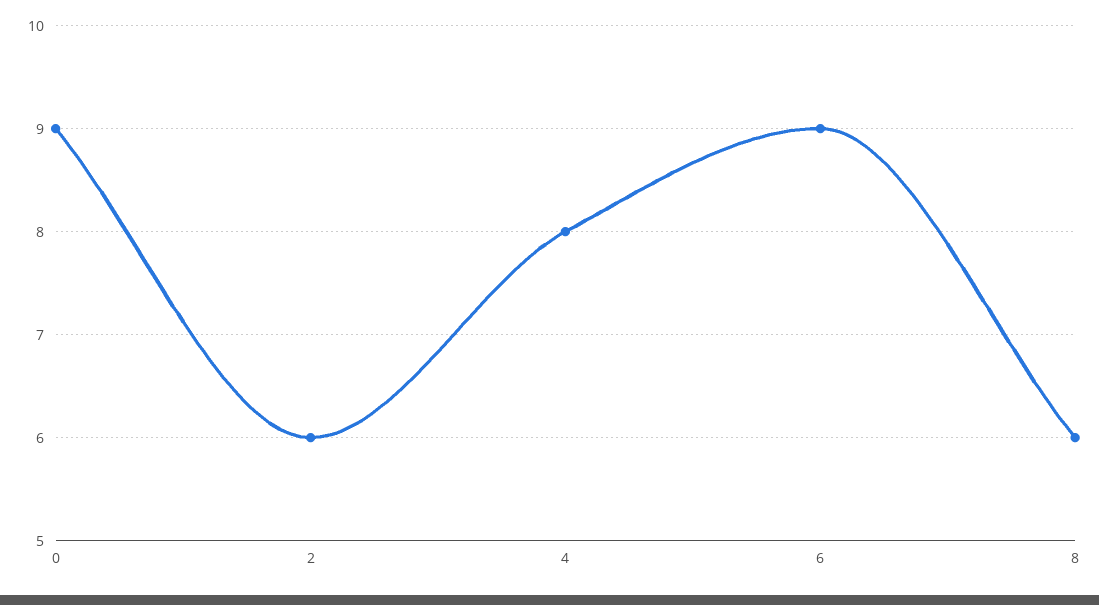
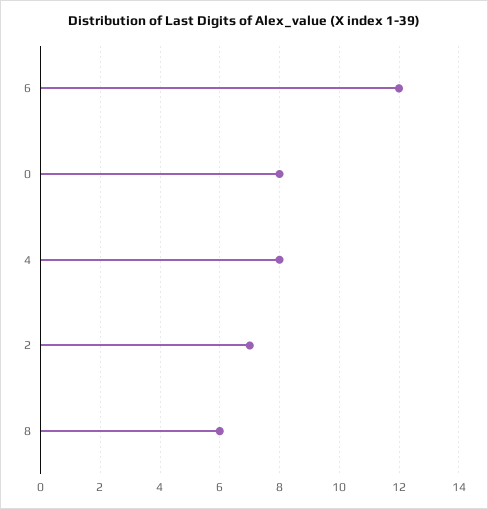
  {
-   "0": 9,
+   "0": 8,
-   "2": 6,
+   "2": 7,
    "4": 8,
-   "6": 9,
+   "6": 12,
    "8": 6
  }

